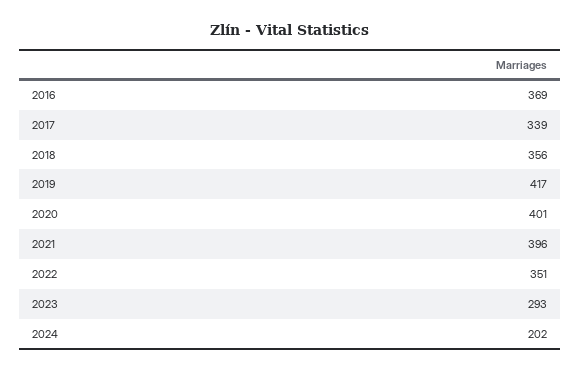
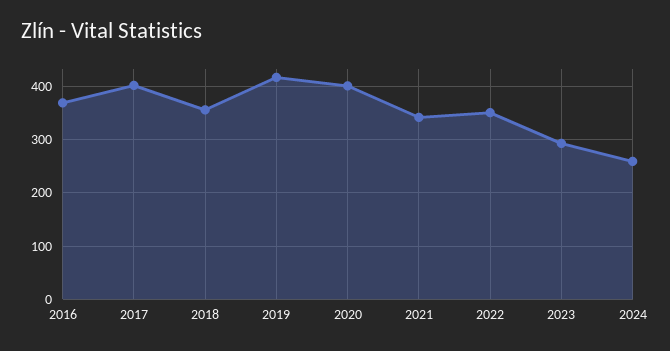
  {
    "2016": 369,
-   "2017": 339,
+   "2017": 400,
    "2018": 356,
    "2019": 417,
    "2020": 401,
-   "2021": 396,
+   "2021": 340,
    "2022": 351,
    "2023": 293,
-   "2024": 202
+   "2024": 260
  }

